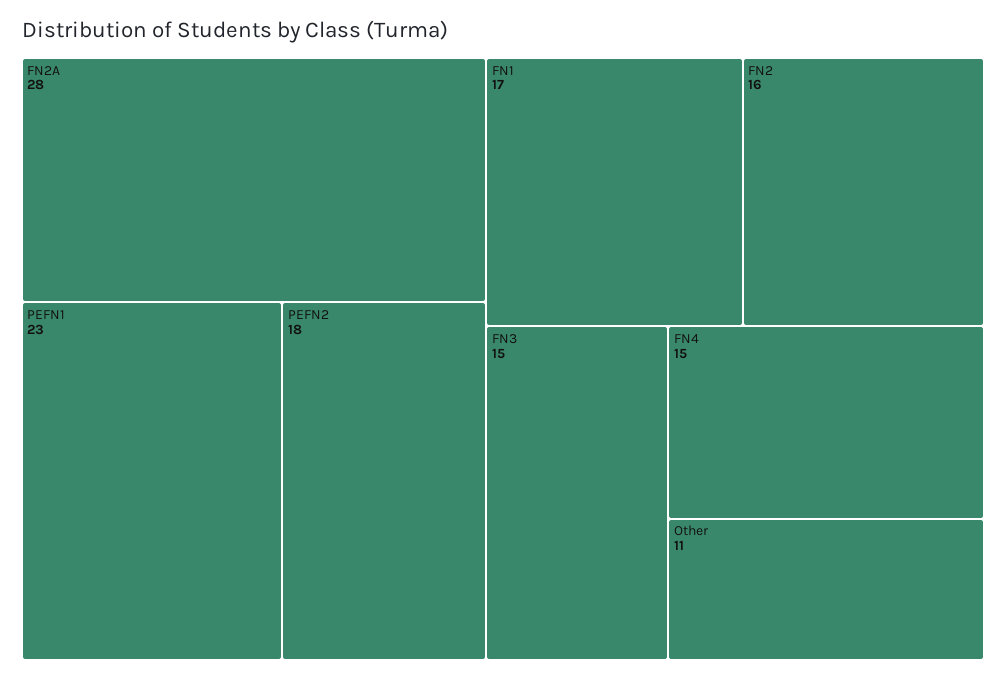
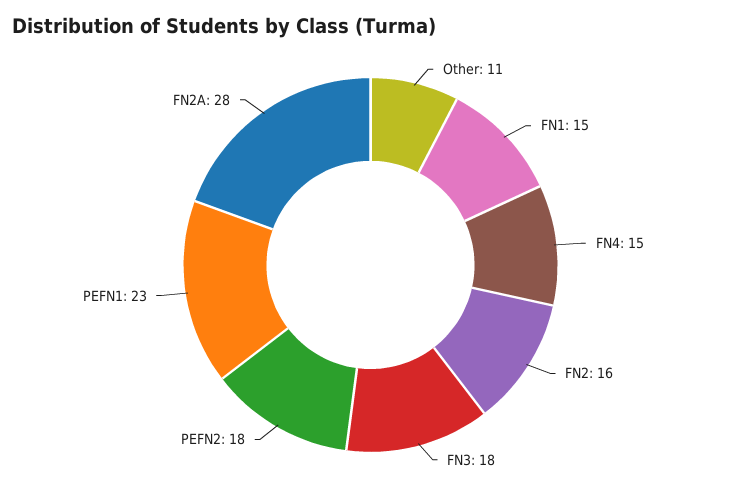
  {
    "FN2A": 28,
    "PEFN1": 23,
    "PEFN2": 18,
-   "FN1": 17,
+   "FN1": 15,
    "FN2": 16,
-   "FN3": 15,
+   "FN3": 18,
    "FN4": 15,
    "Other": 11
  }

